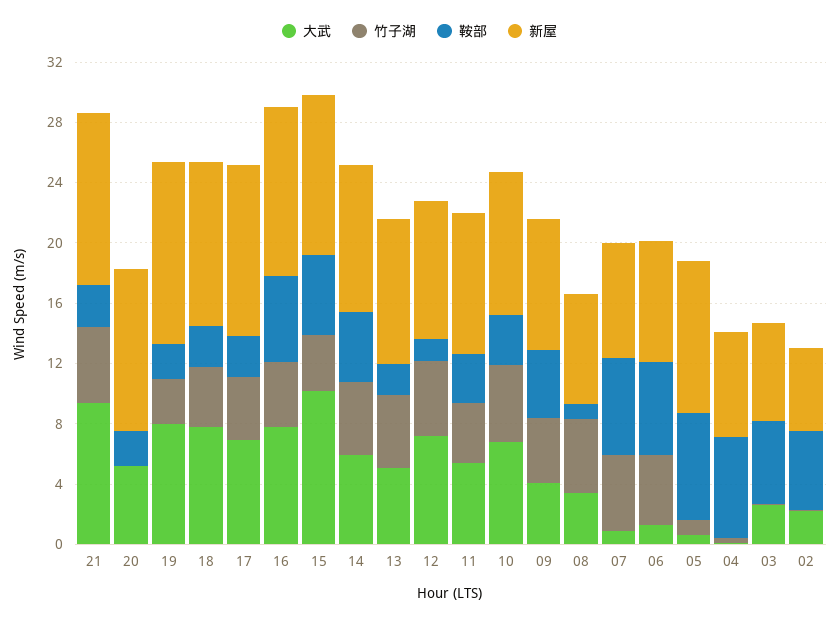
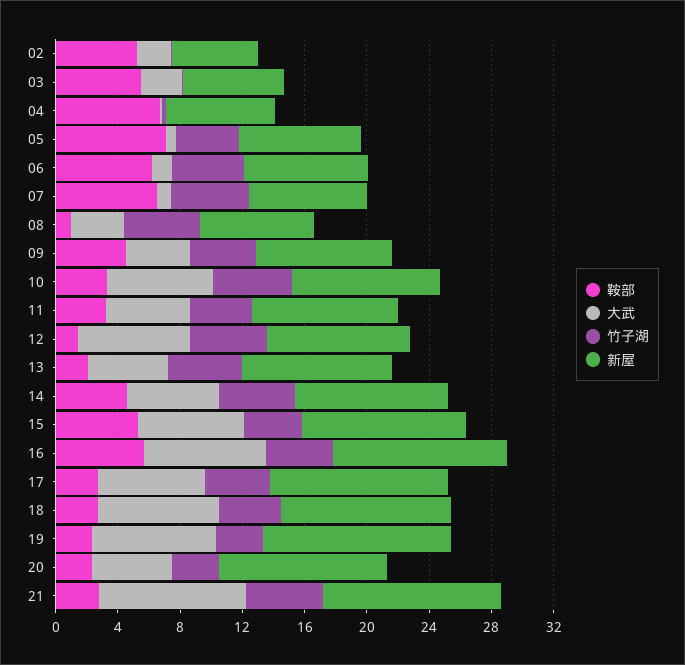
  {
    "大武": {
      "21": 9,
      "20": 5,
      "19": 8,
      "18": 8,
      "17": 7,
      "16": 8,
-     "15": 10,
+     "15": 7,
      "14": 6,
      "13": 5,
      "12": 7,
      "11": 5,
      "10": 7,
      "09": 4,
      "08": 3,
      "07": 1,
      "06": 1,
      "05": 1,
      "04": 0,
      "03": 3,
      "02": 2
    },
    "竹子湖": {
      "21": 5,
-     "20": 0,
+     "20": 3,
      "19": 3,
      "18": 4,
      "17": 4,
      "16": 4,
      "15": 4,
      "14": 5,
      "13": 5,
      "12": 5,
      "11": 4,
      "10": 5,
      "09": 4,
      "08": 5,
      "07": 5,
      "06": 5,
-     "05": 1,
+     "05": 4,
      "04": 0,
      "03": 0,
      "02": 0
    },
    "鞍部": {
      "21": 3,
      "20": 2,
      "19": 2,
      "18": 3,
      "17": 3,
      "16": 6,
      "15": 5,
      "14": 5,
      "13": 2,
      "12": 1,
      "11": 3,
      "10": 3,
      "09": 5,
      "08": 1,
      "07": 7,
      "06": 6,
      "05": 7,
      "04": 7,
      "03": 6,
      "02": 5
    },
    "新屋": {
      "21": 11,
      "20": 11,
      "19": 12,
      "18": 11,
      "17": 11,
      "16": 11,
      "15": 11,
      "14": 10,
      "13": 10,
      "12": 9,
      "11": 9,
      "10": 10,
      "09": 9,
      "08": 7,
      "07": 8,
      "06": 8,
-     "05": 10,
+     "05": 8,
      "04": 7,
      "03": 7,
      "02": 6
    }
  }

